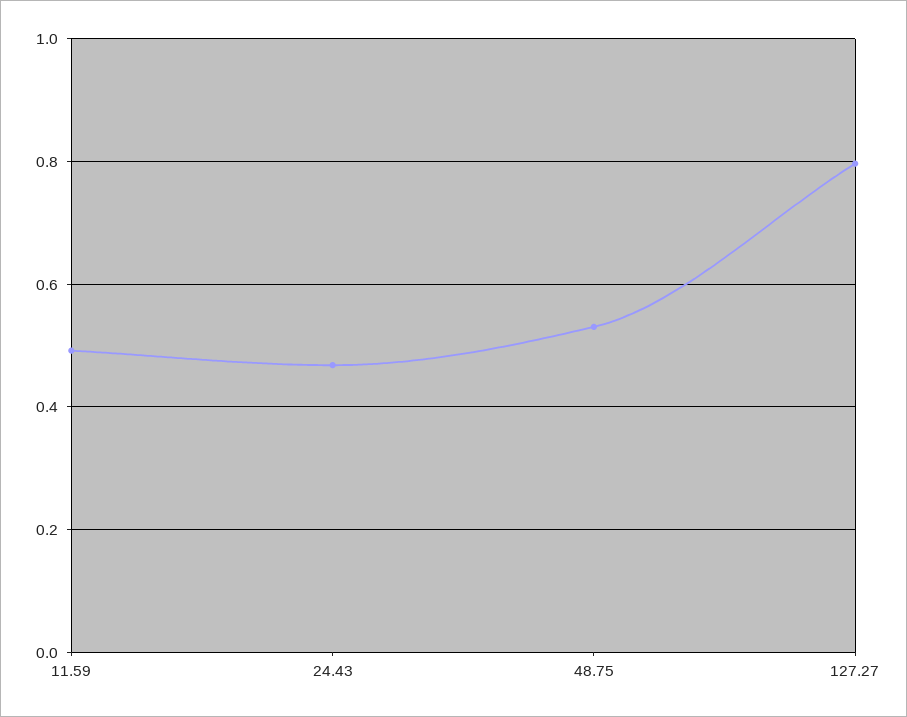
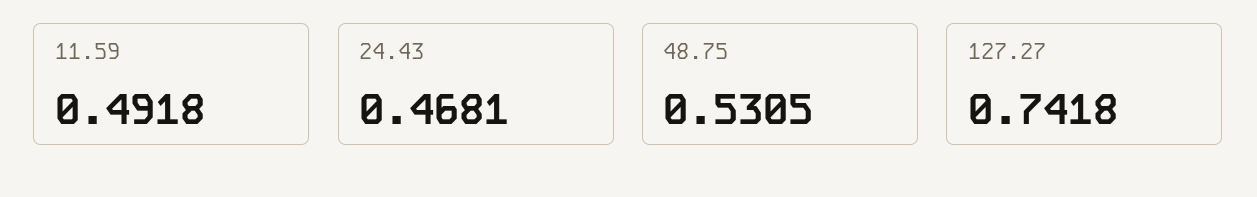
  {
    "11.59": 0.4918,
    "24.43": 0.4681,
    "48.75": 0.5305,
-   "127.27": 0.8
+   "127.27": 0.7418
  }

